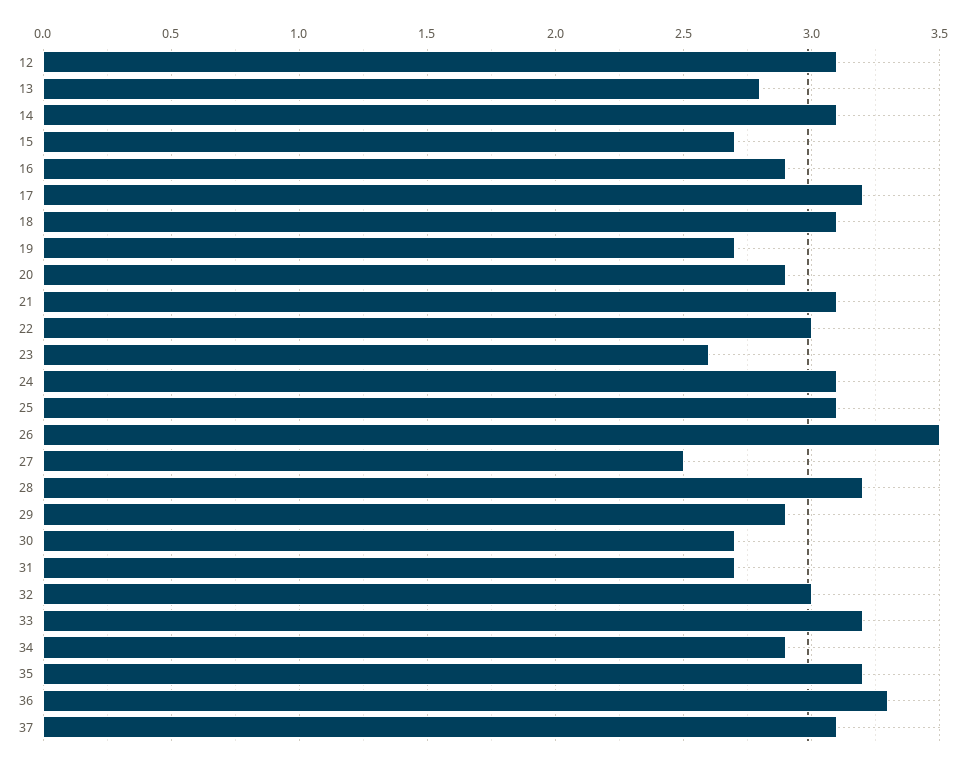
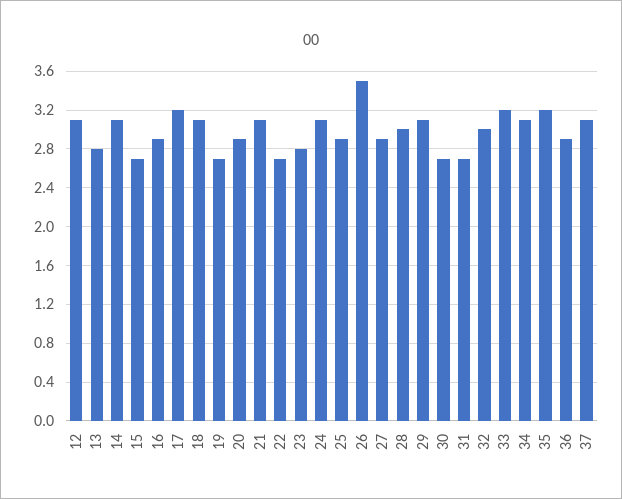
  {
    "12": 3.1,
    "13": 2.8,
    "14": 3.1,
    "15": 2.7,
    "16": 2.9,
    "17": 3.2,
    "18": 3.1,
    "19": 2.7,
    "20": 2.9,
    "21": 3.1,
-   "22": 3,
+   "22": 2.7,
-   "23": 2.6,
+   "23": 2.8,
    "24": 3.1,
-   "25": 3.1,
+   "25": 2.9,
    "26": 3.5,
-   "27": 2.5,
+   "27": 2.9,
-   "28": 3.2,
+   "28": 3,
-   "29": 2.9,
+   "29": 3.1,
    "30": 2.7,
    "31": 2.7,
    "32": 3,
    "33": 3.2,
-   "34": 2.9,
+   "34": 3.1,
    "35": 3.2,
-   "36": 3.3,
+   "36": 2.9,
    "37": 3.1
  }

